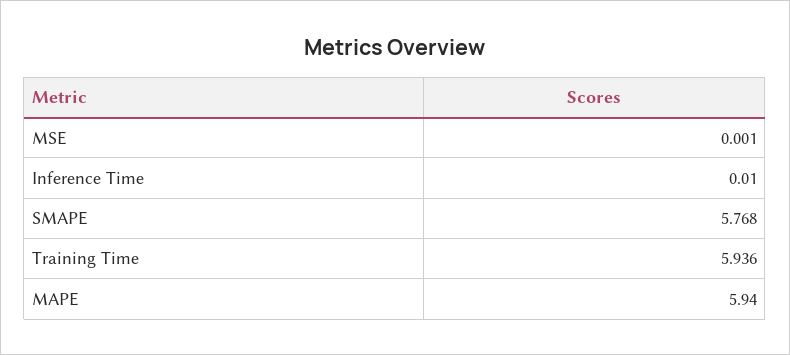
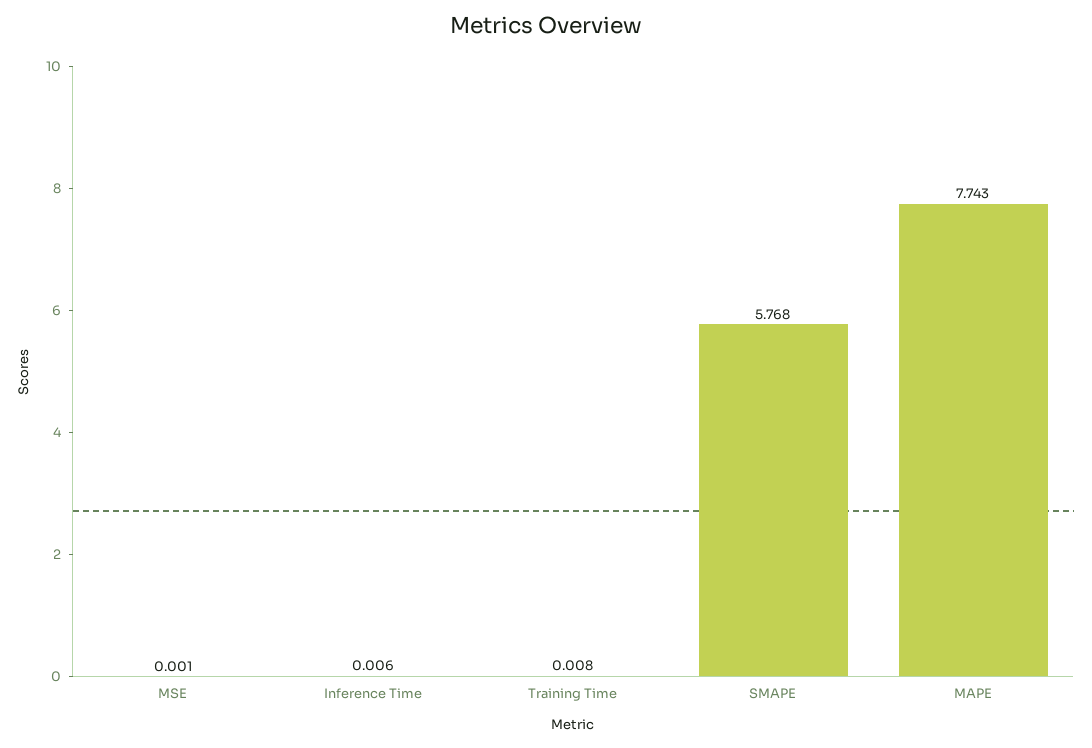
  {
    "MSE": 0.001,
-   "Inference Time": 0.01,
+   "Inference Time": 0.006,
    "SMAPE": 5.768,
-   "Training Time": 5.936,
+   "Training Time": 0.008,
-   "MAPE": 5.94
+   "MAPE": 7.743
  }

